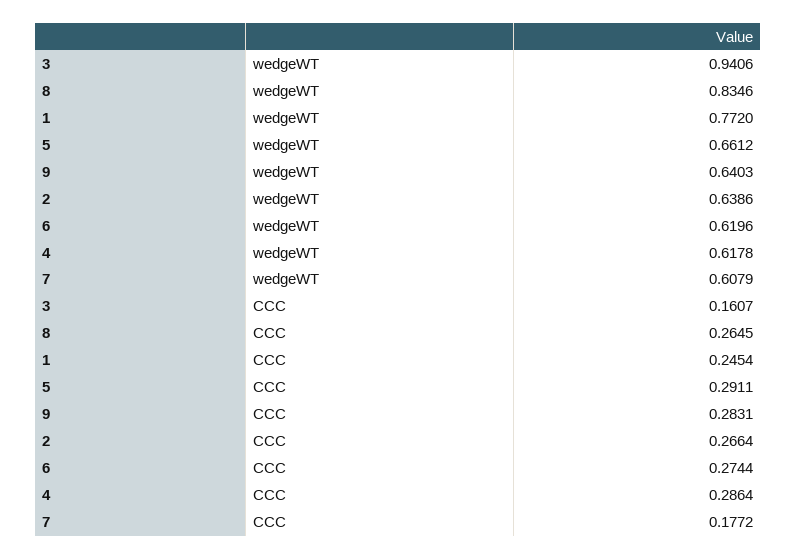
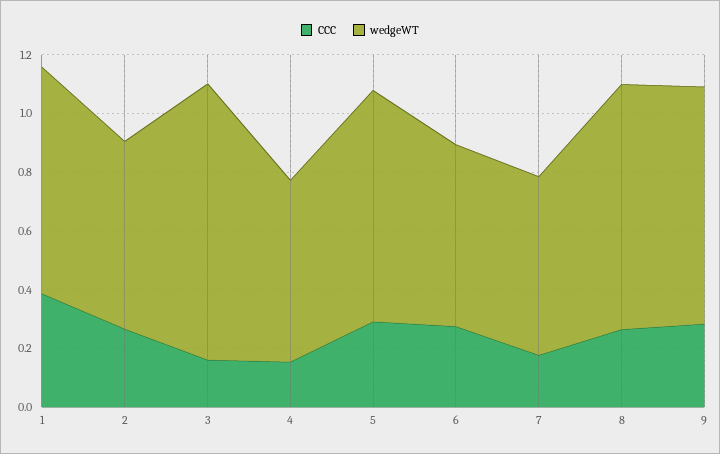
  {
    "wedgeWT": {
      "3": 0.9406,
      "8": 0.8346,
      "1": 0.772,
-     "5": 0.6612,
+     "5": 0.8,
-     "9": 0.6403,
+     "9": 0.8,
      "2": 0.6386,
      "6": 0.6196,
      "4": 0.6178,
      "7": 0.6079
    },
    "CCC": {
      "3": 0.1607,
      "8": 0.2645,
-     "1": 0.2454,
+     "1": 0.4,
      "5": 0.2911,
      "9": 0.2831,
      "2": 0.2664,
      "6": 0.2744,
-     "4": 0.2864,
+     "4": 0.15,
      "7": 0.1772
    }
  }

